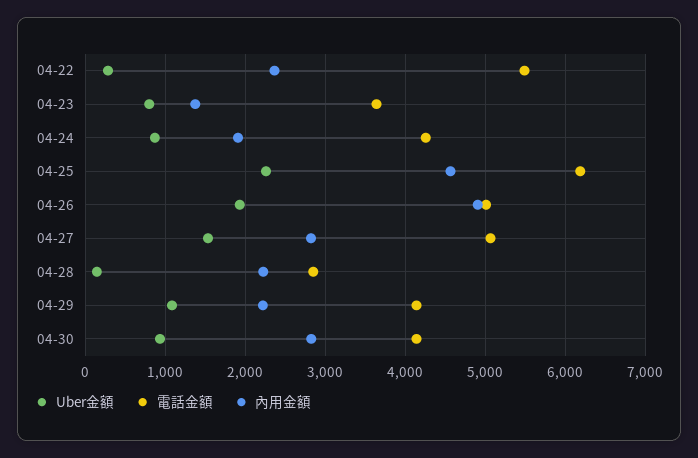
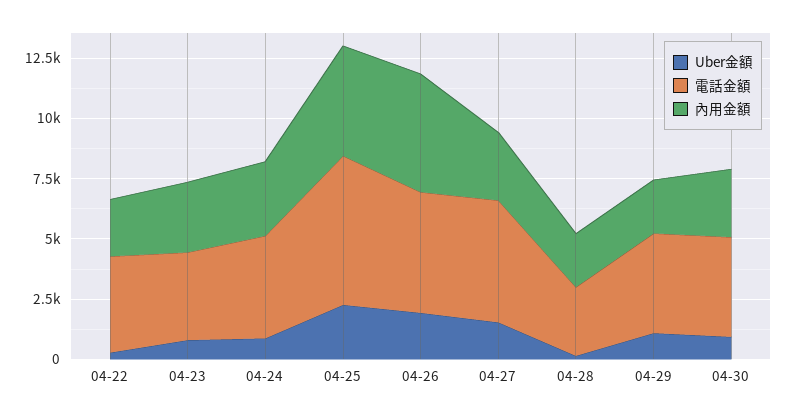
  {
    "Uber金額": {
      "04-22": 300,
      "04-23": 800,
      "04-24": 900,
      "04-25": 2300,
      "04-26": 1900,
      "04-27": 1500,
      "04-28": 100,
      "04-29": 1100,
      "04-30": 900
    },
    "電話金額": {
-     "04-22": 5500,
+     "04-22": 4000,
      "04-23": 3600,
      "04-24": 4300,
      "04-25": 6200,
      "04-26": 5000,
      "04-27": 5100,
      "04-28": 2900,
      "04-29": 4100,
      "04-30": 4100
    },
    "內用金額": {
      "04-22": 2400,
-     "04-23": 1400,
+     "04-23": 3000,
-     "04-24": 1900,
+     "04-24": 3000,
      "04-25": 4600,
      "04-26": 4900,
      "04-27": 2800,
      "04-28": 2200,
      "04-29": 2200,
      "04-30": 2800
    }
  }

